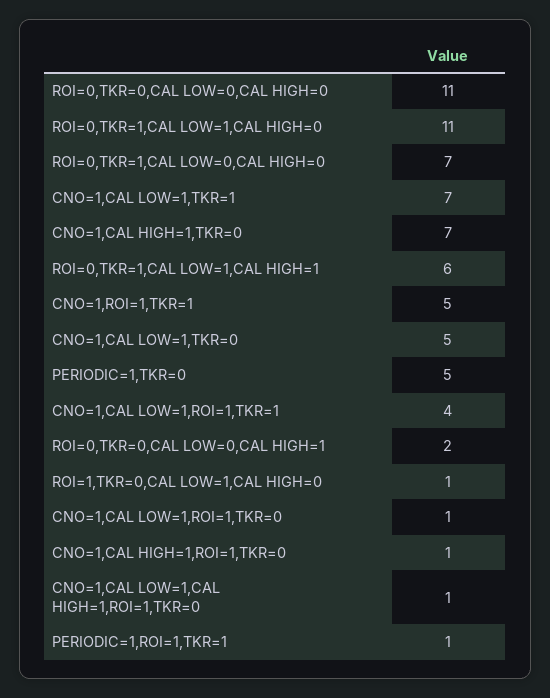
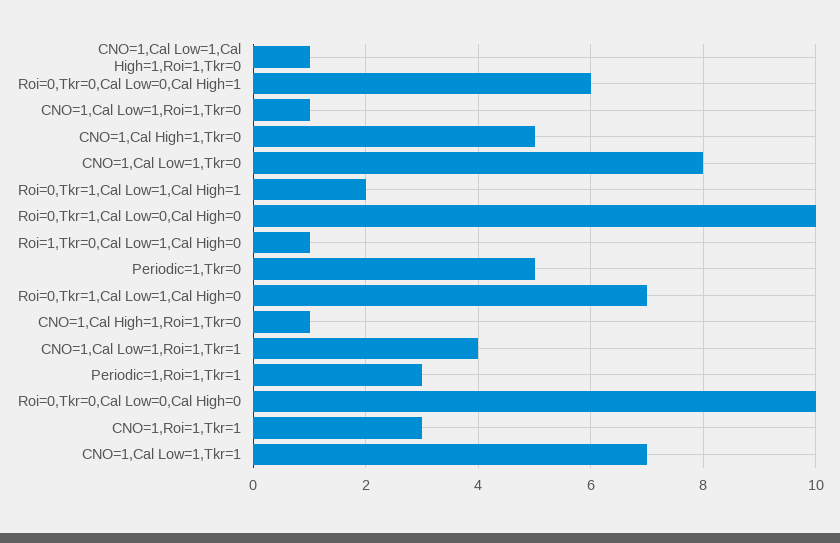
  {
-   "ROI=0,TKR=0,CAL LOW=0,CAL HIGH=0": 11,
+   "ROI=0,TKR=0,CAL LOW=0,CAL HIGH=0": 10,
-   "ROI=0,TKR=1,CAL LOW=1,CAL HIGH=0": 11,
+   "ROI=0,TKR=1,CAL LOW=1,CAL HIGH=0": 7,
-   "ROI=0,TKR=1,CAL LOW=0,CAL HIGH=0": 7,
+   "ROI=0,TKR=1,CAL LOW=0,CAL HIGH=0": 10,
    "CNO=1,CAL LOW=1,TKR=1": 7,
-   "CNO=1,CAL HIGH=1,TKR=0": 7,
+   "CNO=1,CAL HIGH=1,TKR=0": 5,
-   "ROI=0,TKR=1,CAL LOW=1,CAL HIGH=1": 6,
+   "ROI=0,TKR=1,CAL LOW=1,CAL HIGH=1": 2,
-   "CNO=1,ROI=1,TKR=1": 5,
+   "CNO=1,ROI=1,TKR=1": 3,
-   "CNO=1,CAL LOW=1,TKR=0": 5,
+   "CNO=1,CAL LOW=1,TKR=0": 8,
    "PERIODIC=1,TKR=0": 5,
    "CNO=1,CAL LOW=1,ROI=1,TKR=1": 4,
-   "ROI=0,TKR=0,CAL LOW=0,CAL HIGH=1": 2,
+   "ROI=0,TKR=0,CAL LOW=0,CAL HIGH=1": 6,
    "ROI=1,TKR=0,CAL LOW=1,CAL HIGH=0": 1,
    "CNO=1,CAL LOW=1,ROI=1,TKR=0": 1,
    "CNO=1,CAL HIGH=1,ROI=1,TKR=0": 1,
    "CNO=1,CAL LOW=1,CAL HIGH=1,ROI=1,TKR=0": 1,
-   "PERIODIC=1,ROI=1,TKR=1": 1
+   "PERIODIC=1,ROI=1,TKR=1": 3
  }

